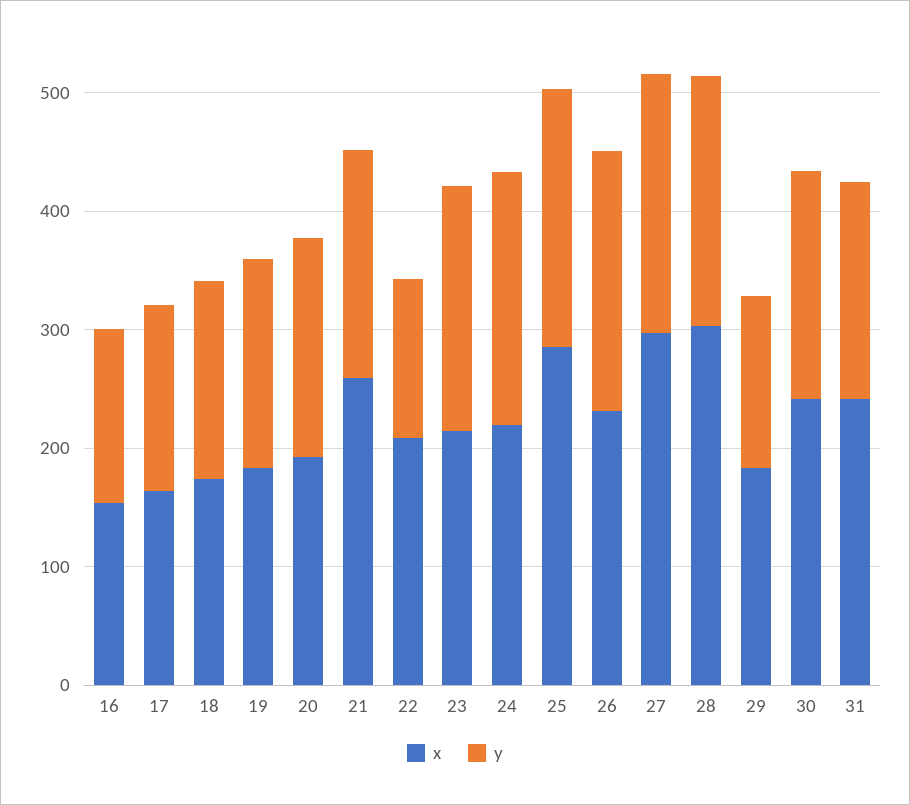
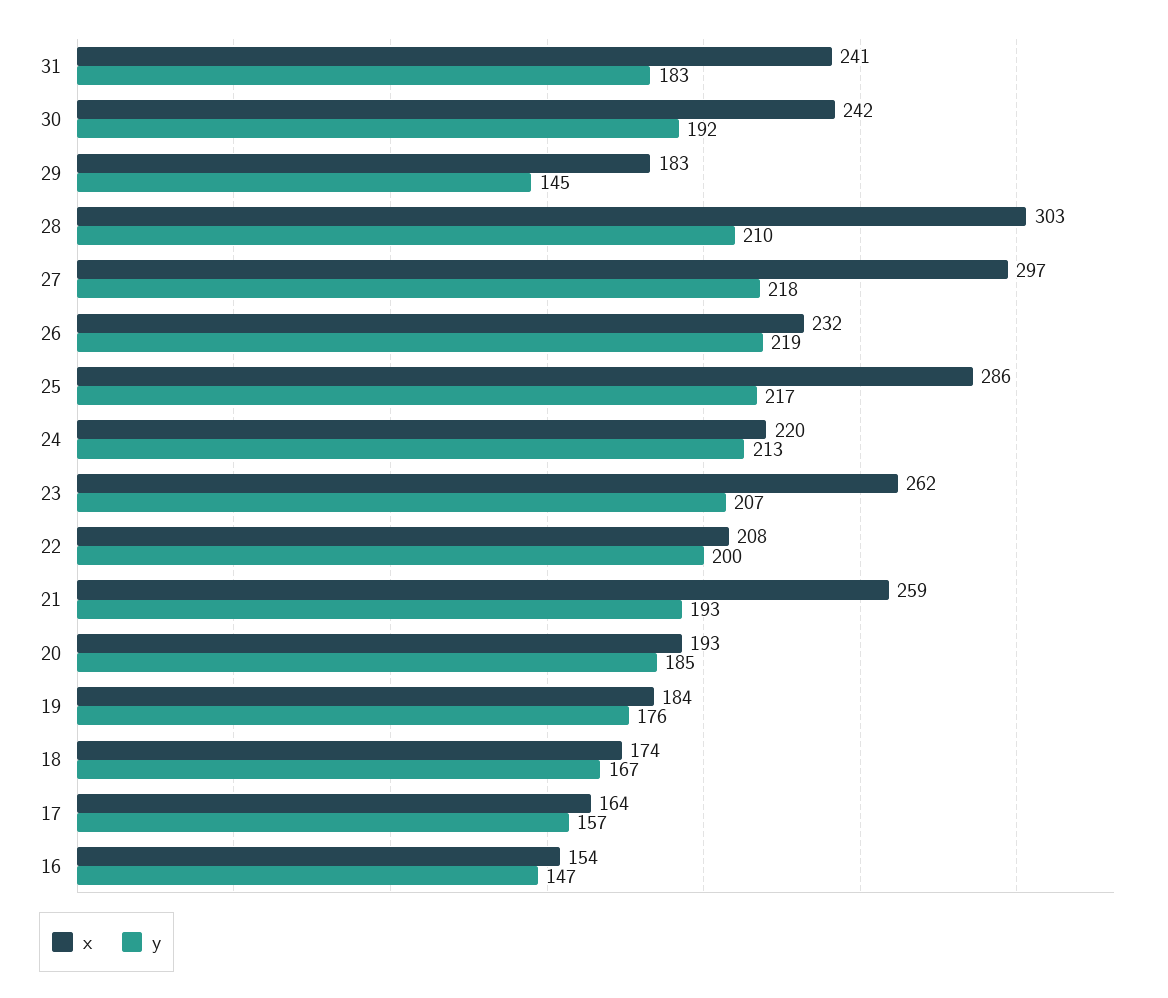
  {
    "x": {
      "16": 154,
      "17": 164,
      "18": 174,
      "19": 184,
      "20": 193,
      "21": 259,
      "22": 208,
-     "23": 220,
+     "23": 262,
      "24": 220,
      "25": 286,
      "26": 232,
      "27": 297,
      "28": 303,
      "29": 183,
      "30": 242,
      "31": 241
    },
    "y": {
      "16": 147,
      "17": 157,
      "18": 167,
      "19": 176,
      "20": 185,
      "21": 193,
-     "22": 140,
+     "22": 200,
      "23": 207,
      "24": 213,
      "25": 217,
      "26": 219,
      "27": 218,
      "28": 210,
      "29": 145,
      "30": 192,
      "31": 183
    }
  }

